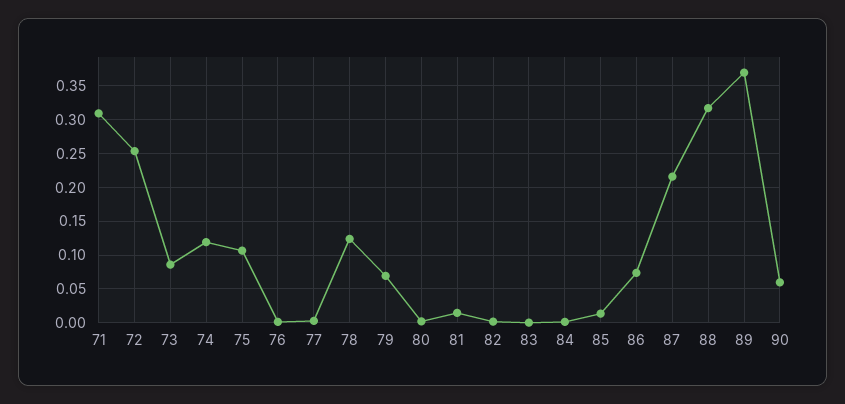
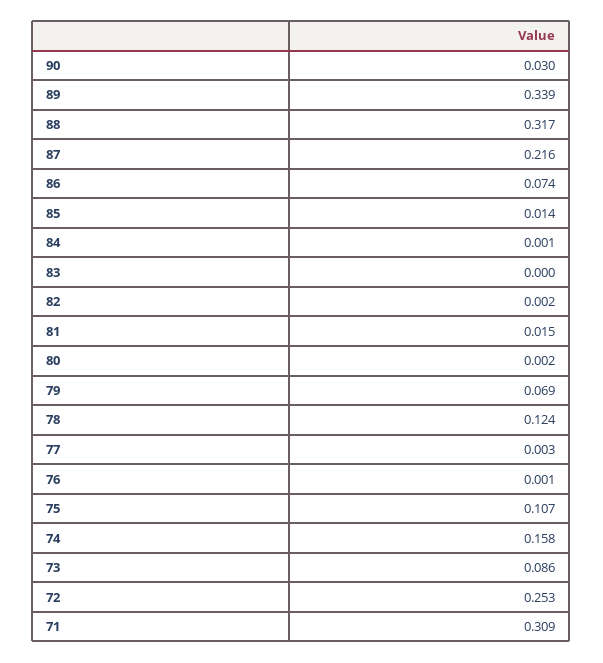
  {
    "71": 0.309,
    "72": 0.253,
    "73": 0.086,
-   "74": 0.12,
+   "74": 0.158,
    "75": 0.107,
    "76": 0.001,
    "77": 0.003,
    "78": 0.124,
    "79": 0.069,
    "80": 0.002,
    "81": 0.015,
    "82": 0.002,
    "83": 0,
    "84": 0.001,
    "85": 0.014,
    "86": 0.074,
    "87": 0.216,
    "88": 0.317,
-   "89": 0.37,
+   "89": 0.339,
-   "90": 0.06
+   "90": 0.03
  }

